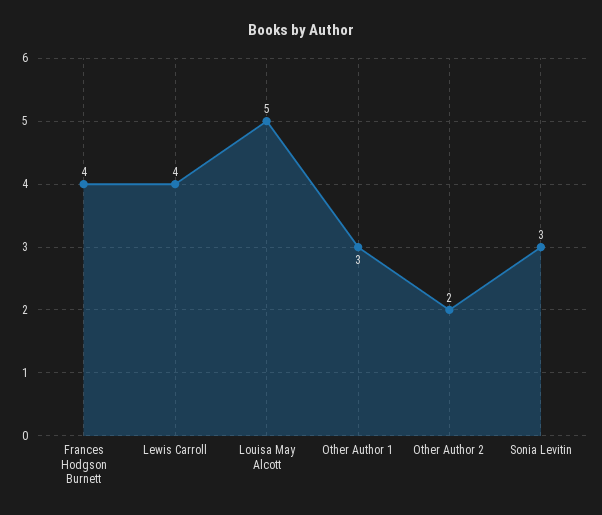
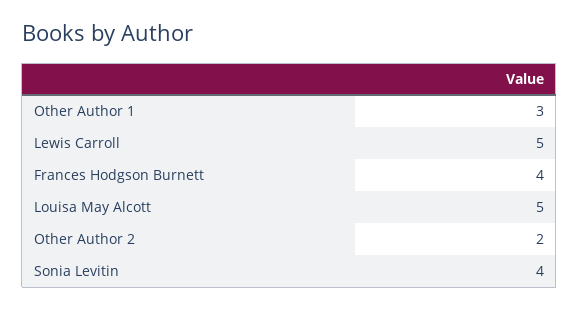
  {
    "Frances Hodgson Burnett": 4,
-   "Lewis Carroll": 4,
+   "Lewis Carroll": 5,
    "Louisa May Alcott": 5,
    "Other Author 1": 3,
    "Other Author 2": 2,
-   "Sonia Levitin": 3
+   "Sonia Levitin": 4
  }

